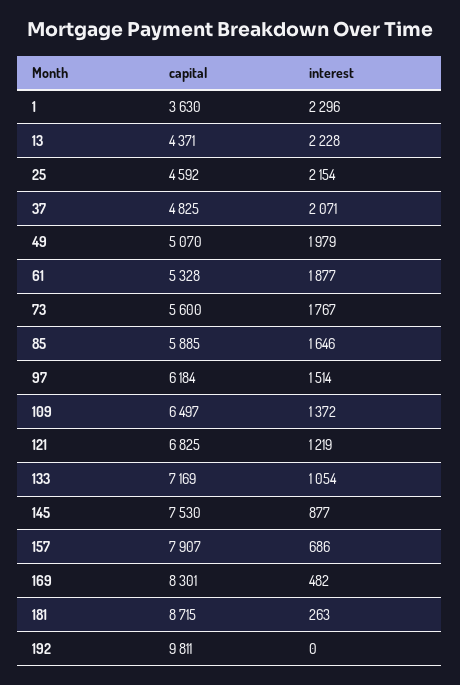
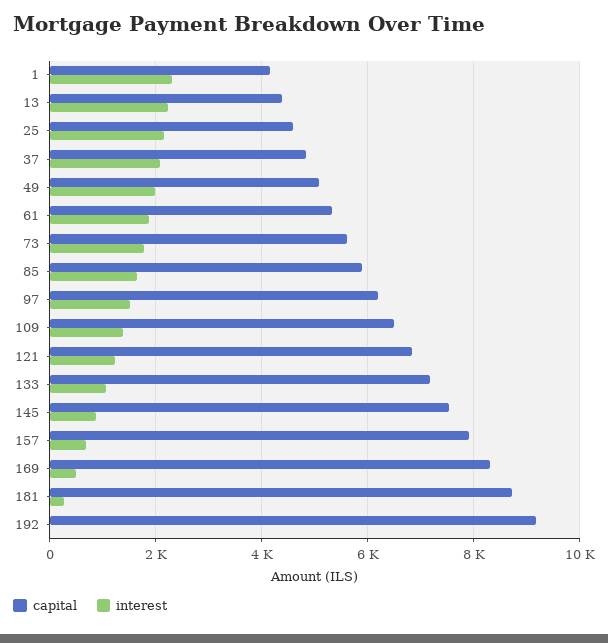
  {
    "capital": {
-     "1": 3630,
+     "1": 4200,
      "13": 4371,
      "25": 4592,
      "37": 4825,
      "49": 5070,
      "61": 5328,
      "73": 5600,
      "85": 5885,
      "97": 6184,
      "109": 6497,
      "121": 6825,
      "133": 7169,
      "145": 7530,
      "157": 7907,
      "169": 8301,
      "181": 8715,
-     "192": 9811
+     "192": 9200
    },
    "interest": {
      "1": 2296,
      "13": 2228,
      "25": 2154,
      "37": 2071,
      "49": 1979,
      "61": 1877,
      "73": 1767,
      "85": 1646,
      "97": 1514,
      "109": 1372,
      "121": 1219,
      "133": 1054,
      "145": 877,
      "157": 686,
      "169": 482,
      "181": 263,
      "192": 0
    }
  }

